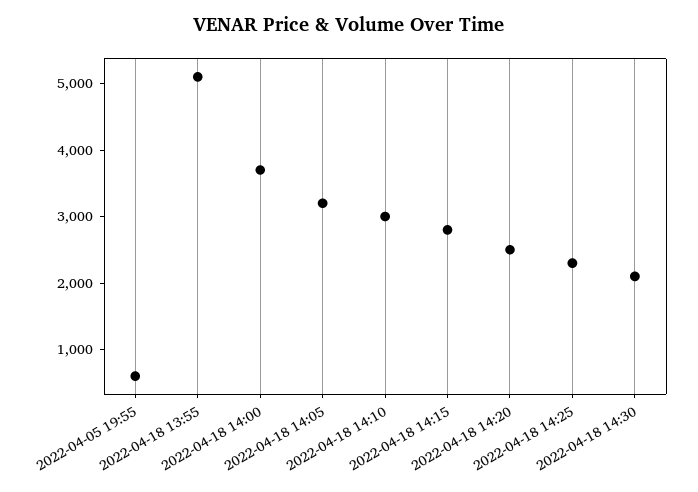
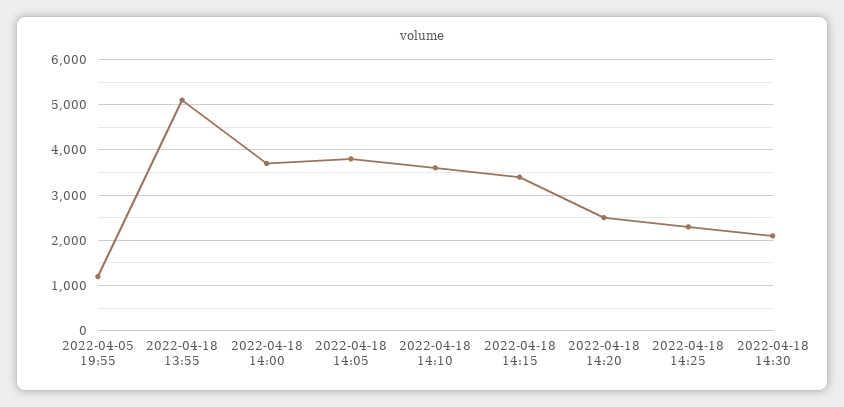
  {
-   "2022-04-05 19:55": 600,
+   "2022-04-05 19:55": 1200,
    "2022-04-18 13:55": 5200,
    "2022-04-18 14:00": 3800,
-   "2022-04-18 14:05": 3200,
+   "2022-04-18 14:05": 3800,
-   "2022-04-18 14:10": 3000,
+   "2022-04-18 14:10": 3600,
-   "2022-04-18 14:15": 2800,
+   "2022-04-18 14:15": 3400,
    "2022-04-18 14:20": 2600,
    "2022-04-18 14:25": 2400,
    "2022-04-18 14:30": 2200
  }

